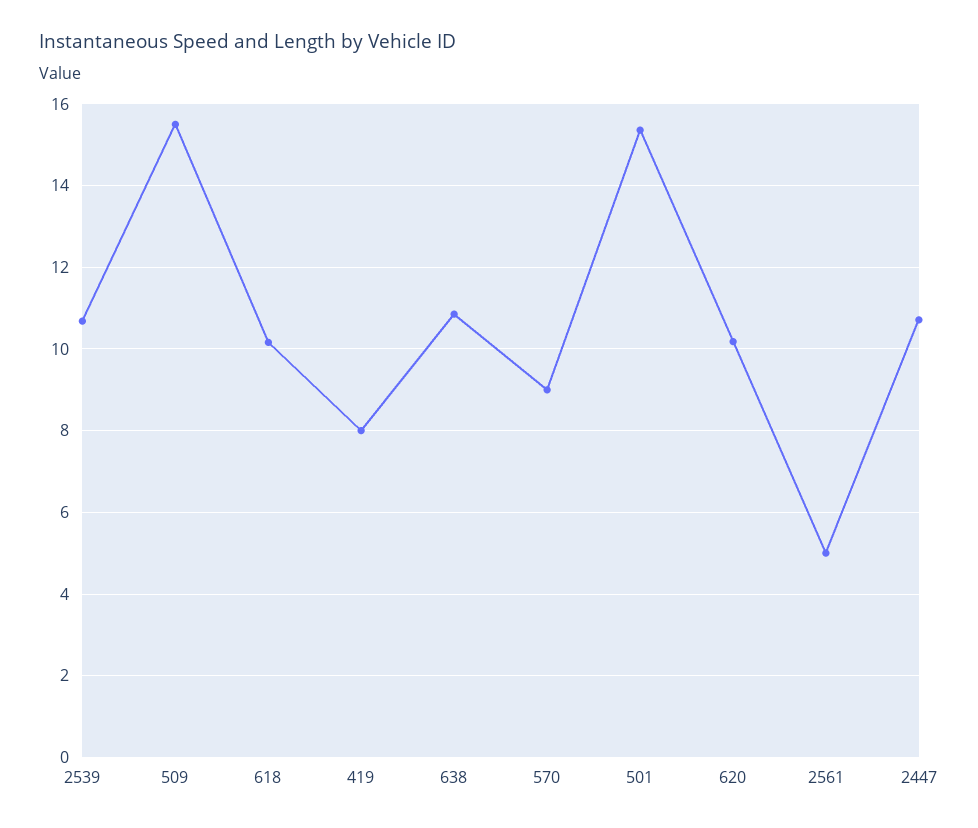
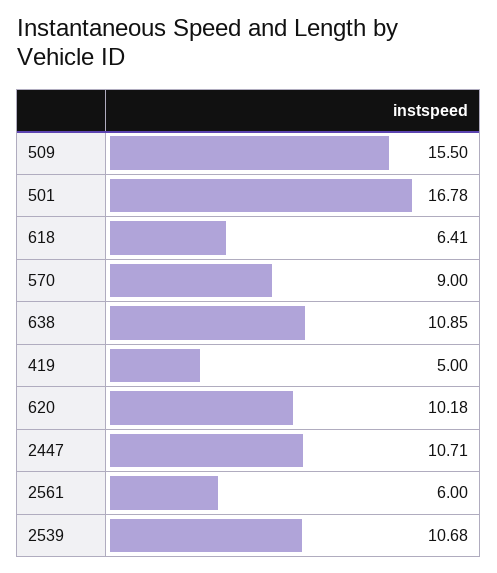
  {
    "2539": 10.68,
    "509": 15.5,
-   "618": 10.2,
+   "618": 6.41,
-   "419": 8,
+   "419": 5,
    "638": 10.85,
    "570": 9,
-   "501": 15.4,
+   "501": 16.78,
    "620": 10.18,
-   "2561": 5,
+   "2561": 6,
    "2447": 10.71
  }

